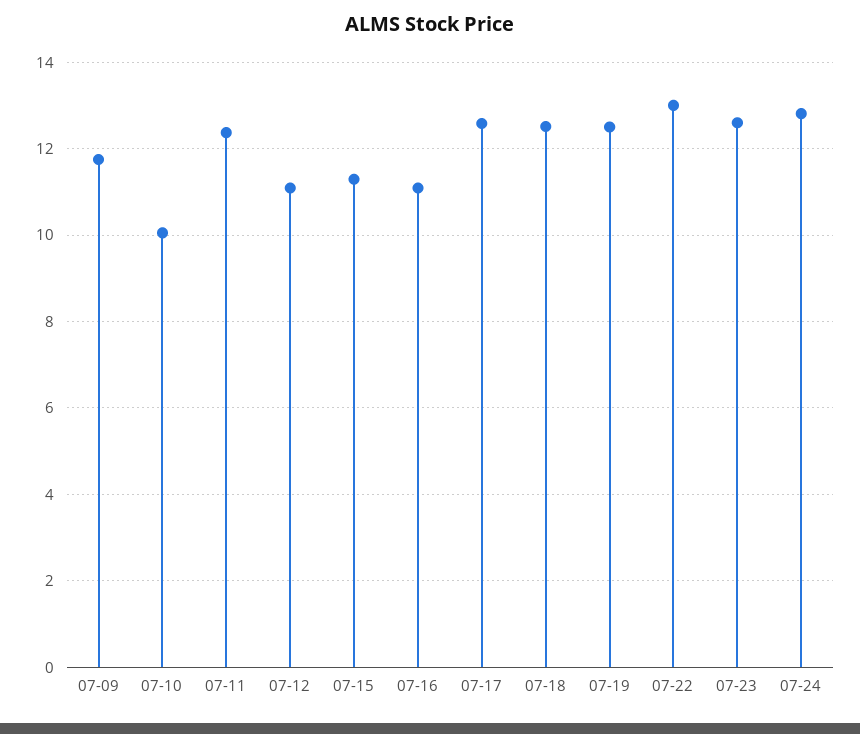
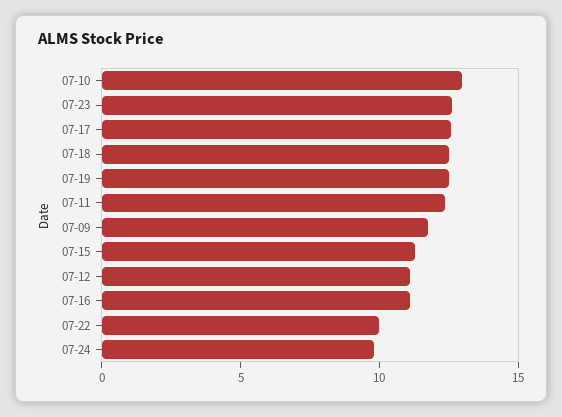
  {
    "07-09": 11.8,
-   "07-10": 10,
+   "07-10": 13,
    "07-11": 12.4,
    "07-12": 11,
    "07-15": 11.2,
    "07-16": 11,
    "07-17": 12.6,
    "07-18": 12.6,
    "07-19": 12.6,
-   "07-22": 13,
+   "07-22": 10,
    "07-23": 12.6,
-   "07-24": 12.8
+   "07-24": 10
  }

